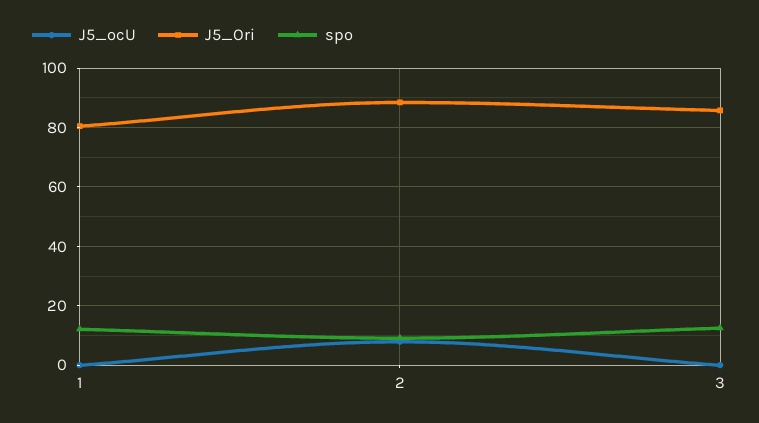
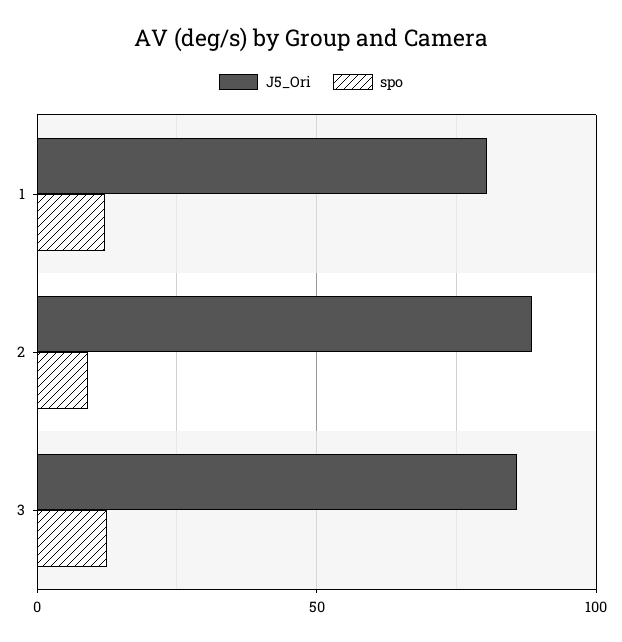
  {
-   "J5_ocU": {
-     "1": 0,
-     "2": 7.5,
-     "3": 0
-   },
    "J5_Ori": {
      "1": 80,
      "2": 87.5,
      "3": 85
    },
    "spo": {
      "1": 12.5,
      "2": 10,
      "3": 12.5
    }
  }

